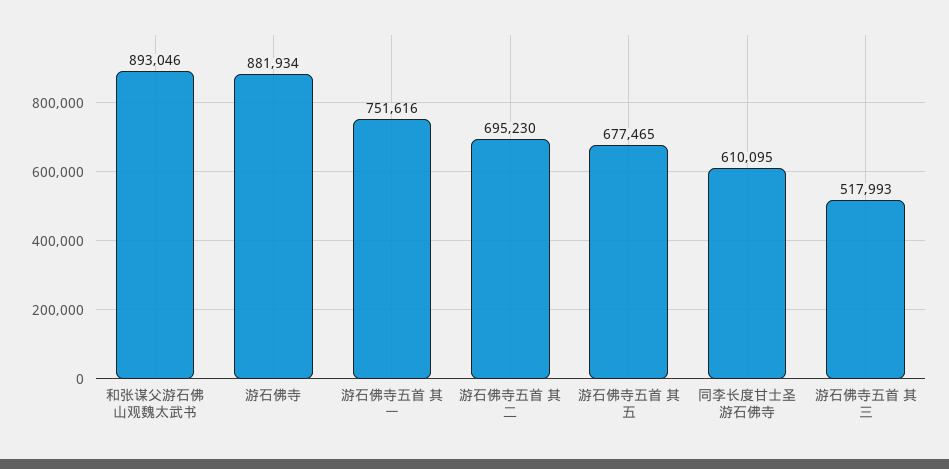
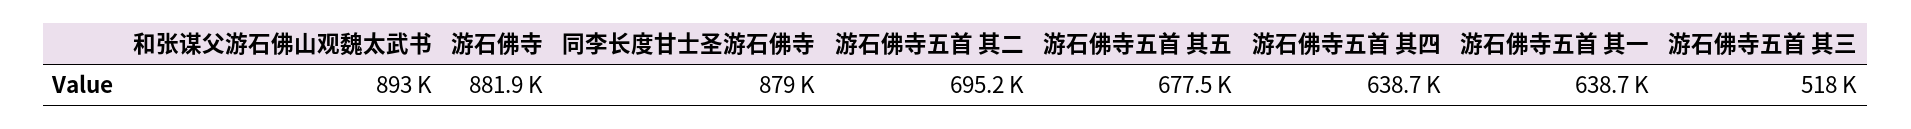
  {
    "和张谋父游石佛山观魏太武书": 893046,
    "游石佛寺": 881934,
-   "游石佛寺五首 其一": 751616,
+   "游石佛寺五首 其一": 638700,
    "游石佛寺五首 其二": 695230,
    "游石佛寺五首 其五": 677465,
-   "同李长度甘士圣游石佛寺": 610095,
+   "同李长度甘士圣游石佛寺": 879000,
-   "游石佛寺五首 其三": 517993
+   "游石佛寺五首 其三": 517993,
+   "游石佛寺五首 其四": 638700
  }

